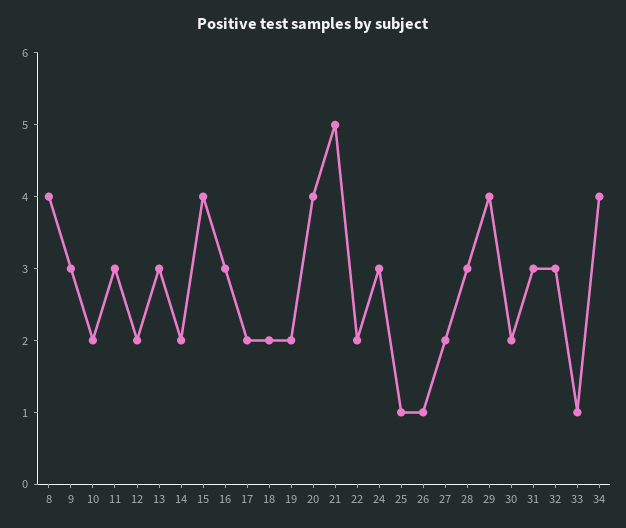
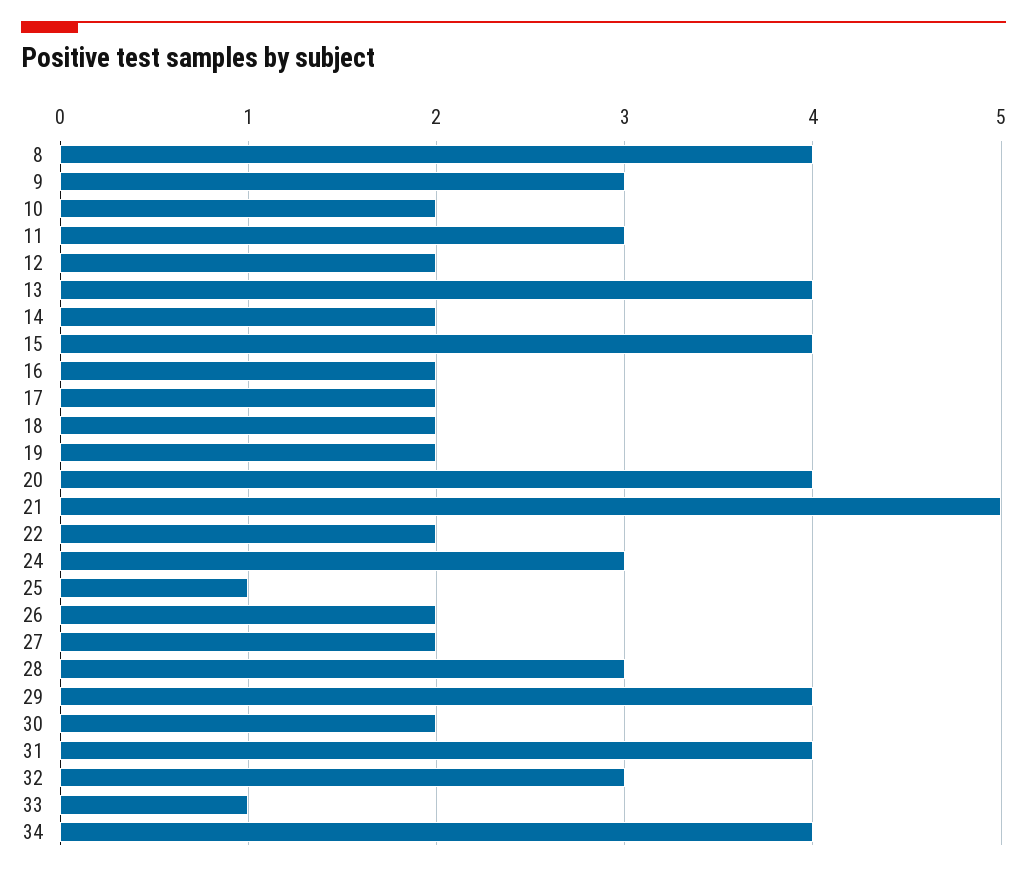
  {
    "8": 4,
    "9": 3,
    "10": 2,
    "11": 3,
    "12": 2,
-   "13": 3,
+   "13": 4,
    "14": 2,
    "15": 4,
-   "16": 3,
+   "16": 2,
    "17": 2,
    "18": 2,
    "19": 2,
    "20": 4,
    "21": 5,
    "22": 2,
    "24": 3,
    "25": 1,
-   "26": 1,
+   "26": 2,
    "27": 2,
    "28": 3,
    "29": 4,
    "30": 2,
-   "31": 3,
+   "31": 4,
    "32": 3,
    "33": 1,
    "34": 4
  }

